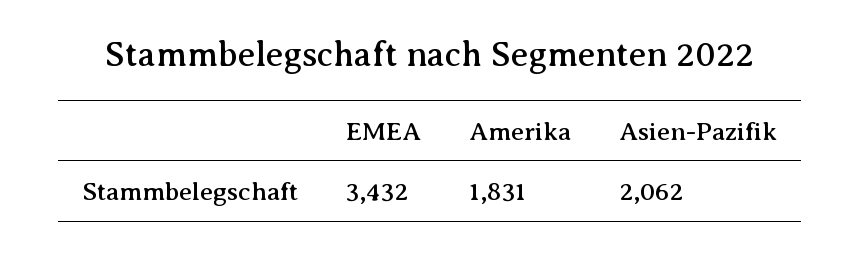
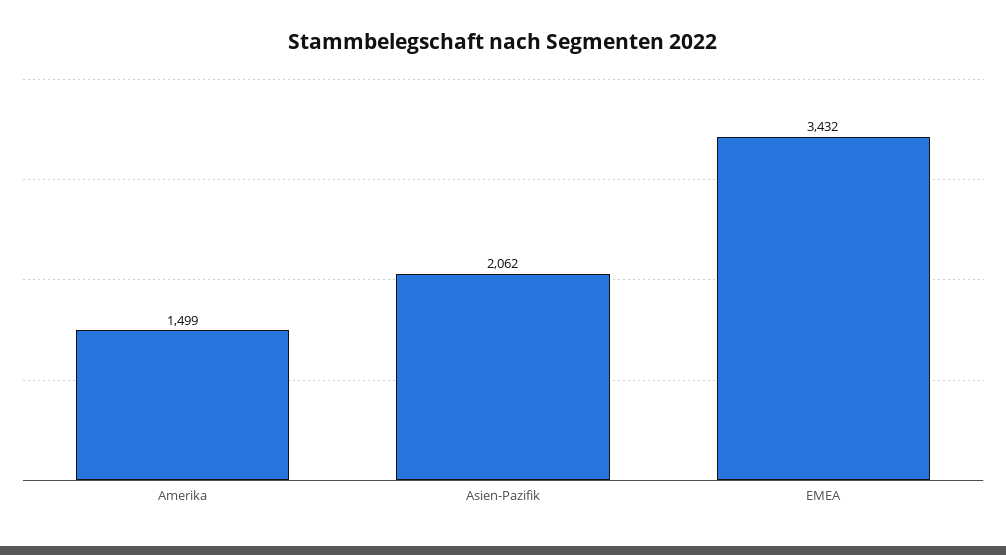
  {
    "EMEA": 3432,
-   "Amerika": 1831,
+   "Amerika": 1499,
    "Asien-Pazifik": 2062
  }

